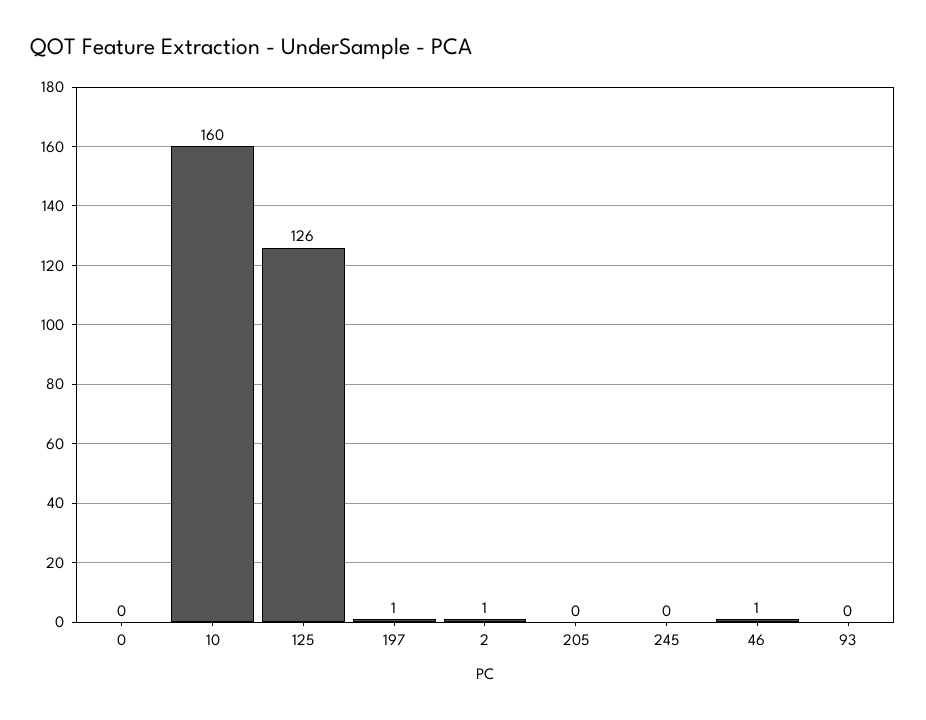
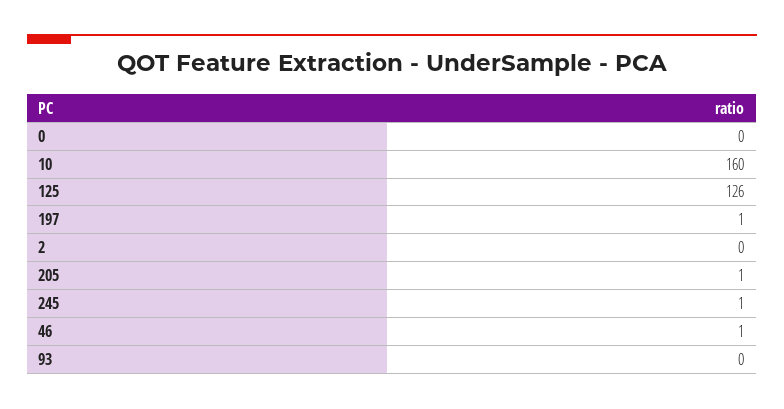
  {
    "0": 0,
    "10": 160,
    "125": 126,
    "197": 1,
-   "2": 1,
+   "2": 0,
-   "205": 0,
+   "205": 1,
-   "245": 0,
+   "245": 1,
    "46": 1,
    "93": 0
  }

